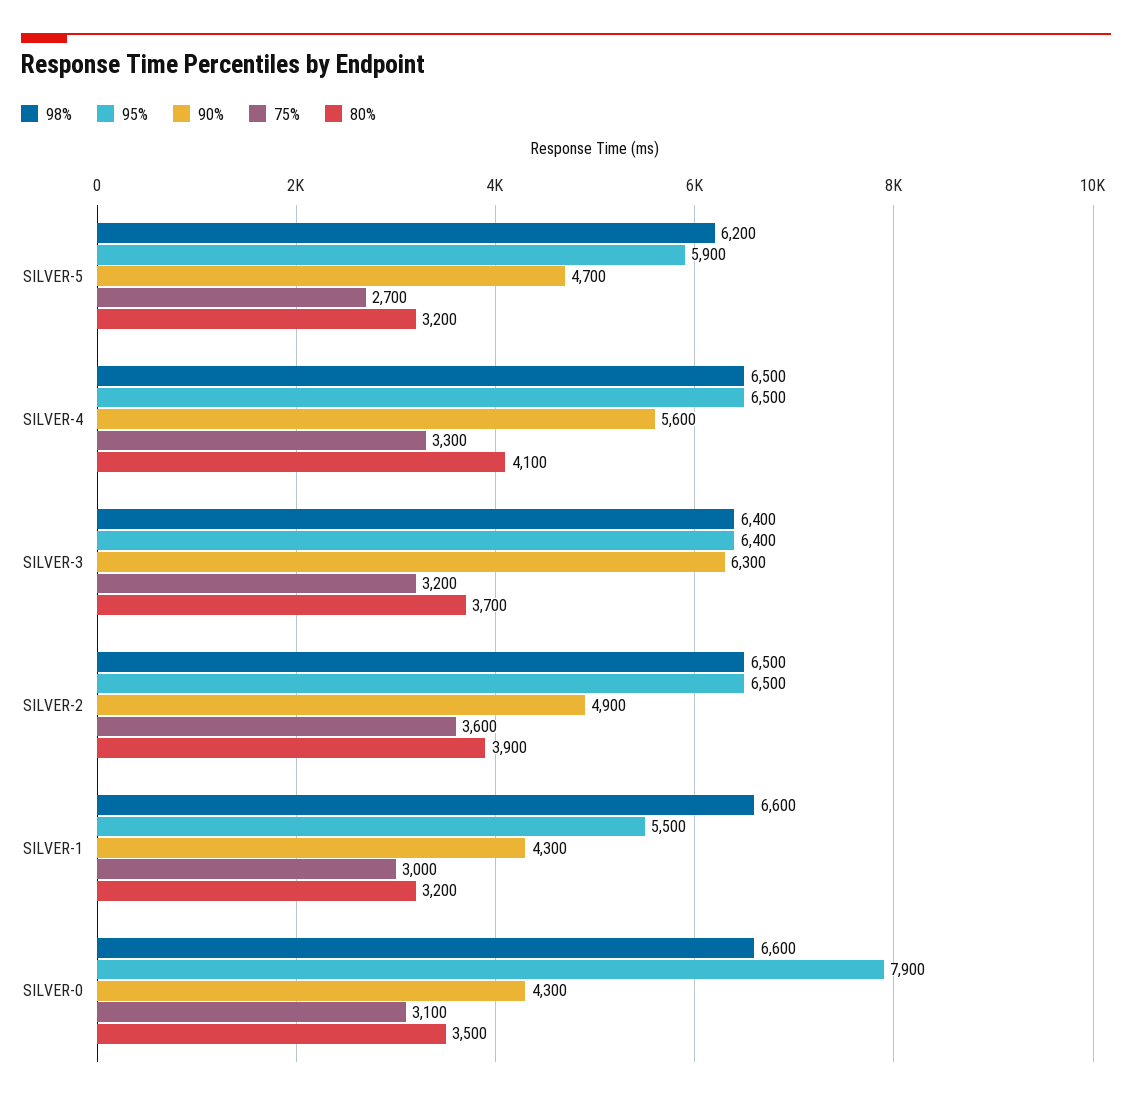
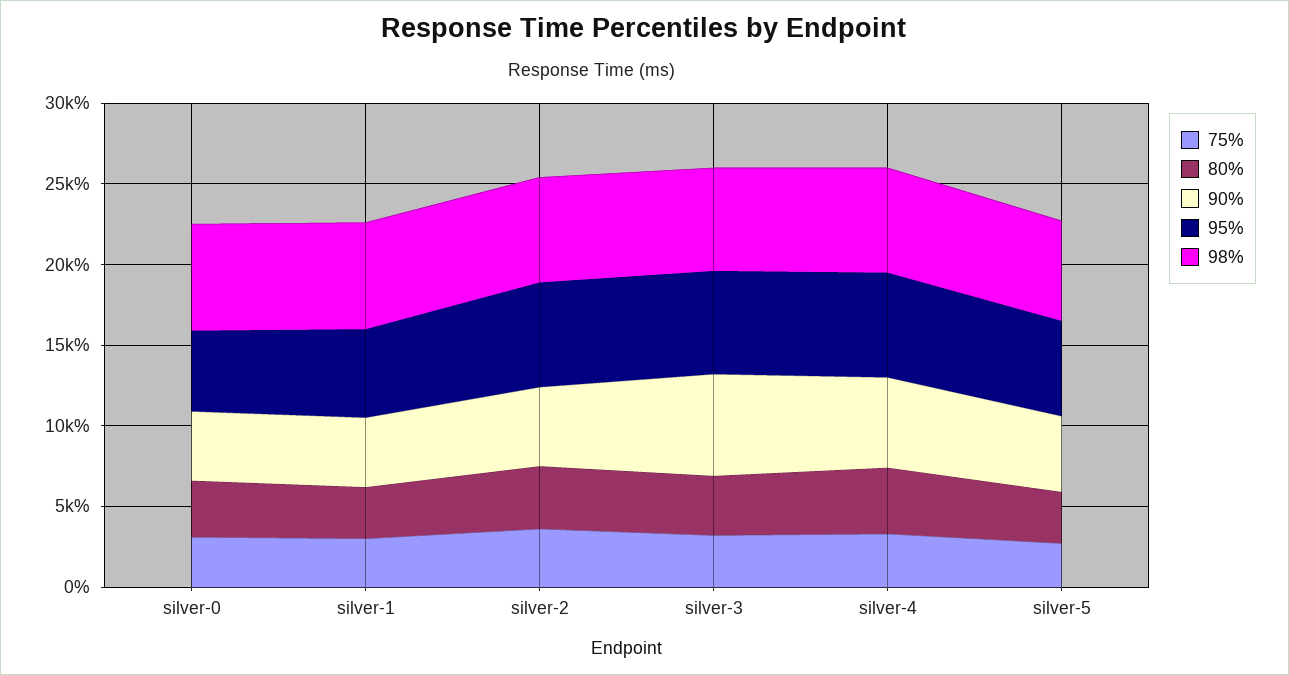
  {
    "98%": {
      "SILVER-5": 6200,
      "SILVER-4": 6500,
      "SILVER-3": 6400,
      "SILVER-2": 6500,
      "SILVER-1": 6600,
      "SILVER-0": 6600
    },
    "95%": {
      "SILVER-5": 5900,
      "SILVER-4": 6500,
      "SILVER-3": 6400,
      "SILVER-2": 6500,
      "SILVER-1": 5500,
-     "SILVER-0": 7900
+     "SILVER-0": 5000
    },
    "90%": {
      "SILVER-5": 4700,
      "SILVER-4": 5600,
      "SILVER-3": 6300,
      "SILVER-2": 4900,
      "SILVER-1": 4300,
      "SILVER-0": 4300
    },
    "75%": {
      "SILVER-5": 2700,
      "SILVER-4": 3300,
      "SILVER-3": 3200,
      "SILVER-2": 3600,
      "SILVER-1": 3000,
      "SILVER-0": 3100
    },
    "80%": {
      "SILVER-5": 3200,
      "SILVER-4": 4100,
      "SILVER-3": 3700,
      "SILVER-2": 3900,
      "SILVER-1": 3200,
      "SILVER-0": 3500
    }
  }

